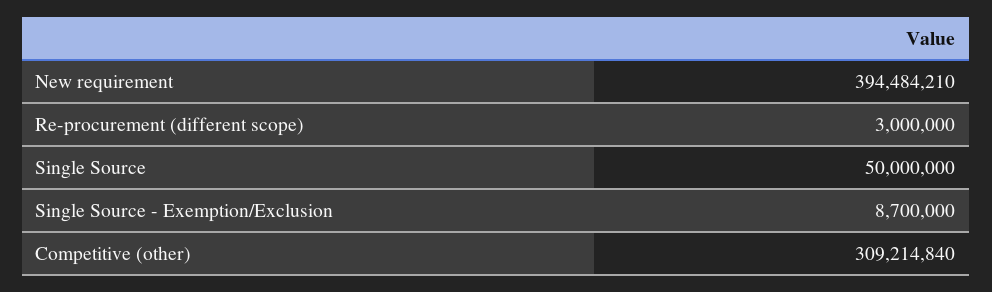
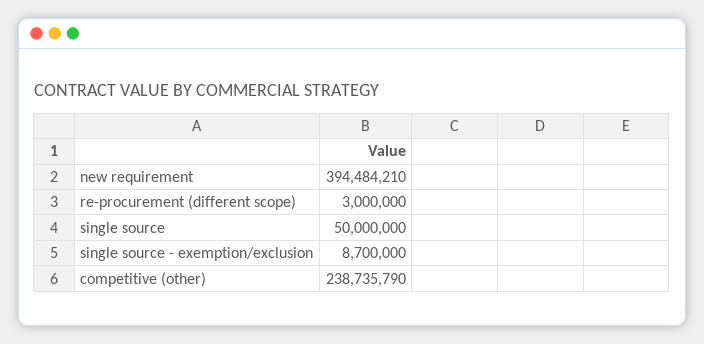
  {
    "New requirement": 394484210,
    "Re-procurement (different scope)": 3000000,
    "Single Source": 50000000,
    "Single Source - Exemption/Exclusion": 8700000,
-   "Competitive (other)": 309214840
+   "Competitive (other)": 238735790
  }

